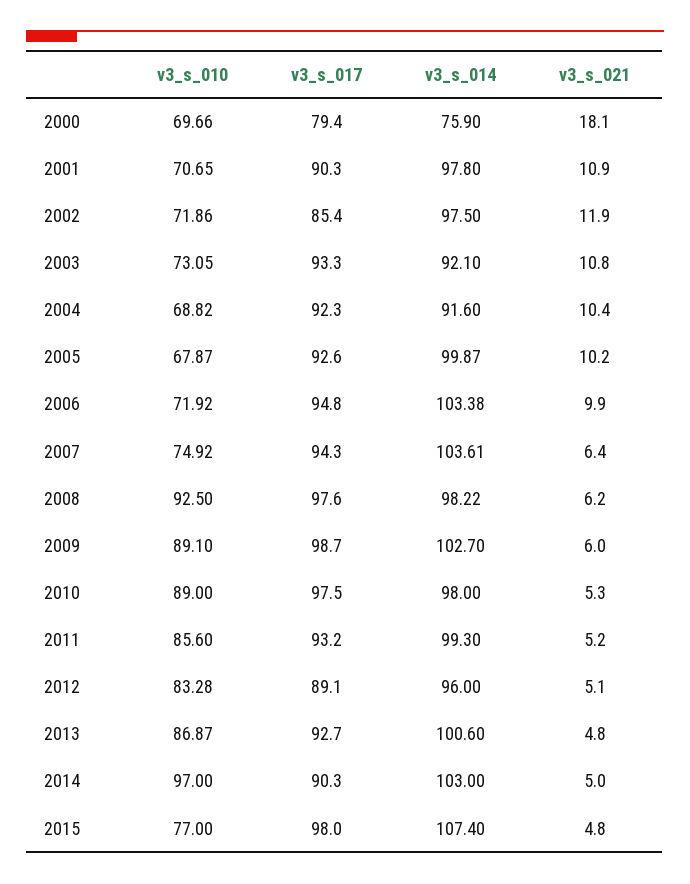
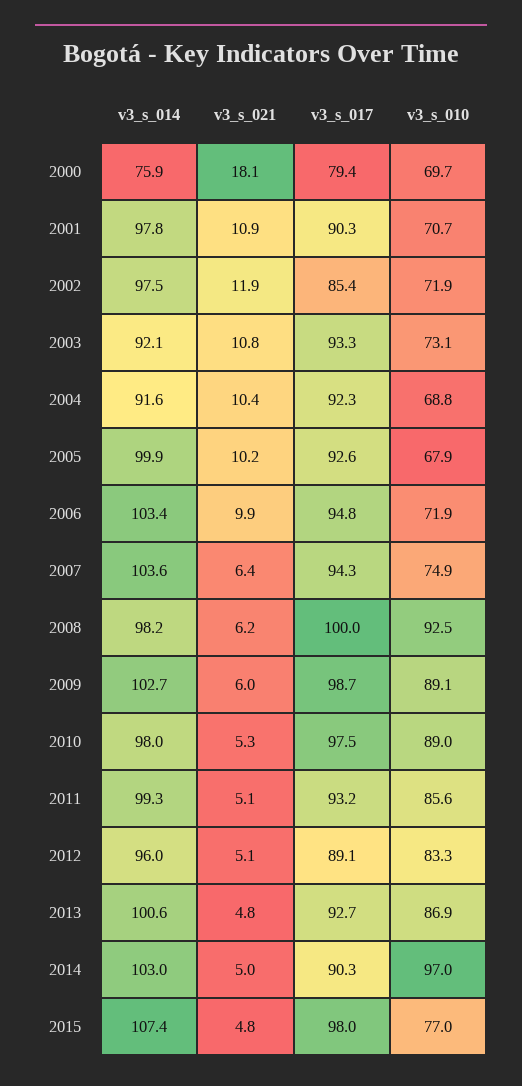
  {
    "v3_s_010": {
      "2000": 69.66,
      "2001": 70.65,
      "2002": 71.86,
      "2003": 73.05,
      "2004": 68.82,
      "2005": 67.87,
      "2006": 71.92,
      "2007": 74.92,
      "2008": 92.5,
      "2009": 89.1,
      "2010": 89,
      "2011": 85.6,
      "2012": 83.28,
      "2013": 86.87,
      "2014": 97,
      "2015": 77
    },
    "v3_s_017": {
      "2000": 79.4,
      "2001": 90.3,
      "2002": 85.4,
      "2003": 93.3,
      "2004": 92.3,
      "2005": 92.6,
      "2006": 94.8,
      "2007": 94.3,
-     "2008": 97.6,
+     "2008": 100,
      "2009": 98.7,
      "2010": 97.5,
      "2011": 93.2,
      "2012": 89.1,
      "2013": 92.7,
      "2014": 90.3,
      "2015": 98
    },
    "v3_s_014": {
      "2000": 75.9,
      "2001": 97.8,
      "2002": 97.5,
      "2003": 92.1,
      "2004": 91.6,
      "2005": 99.87,
      "2006": 103.38,
      "2007": 103.61,
      "2008": 98.22,
      "2009": 102.7,
      "2010": 98,
      "2011": 99.3,
      "2012": 96,
      "2013": 100.6,
      "2014": 103,
      "2015": 107.4
    },
    "v3_s_021": {
      "2000": 18.1,
      "2001": 10.9,
      "2002": 11.9,
      "2003": 10.8,
      "2004": 10.4,
      "2005": 10.2,
      "2006": 9.9,
      "2007": 6.4,
      "2008": 6.2,
      "2009": 6,
      "2010": 5.3,
-     "2011": 5.2,
+     "2011": 5.1,
      "2012": 5.1,
      "2013": 4.8,
      "2014": 5,
      "2015": 4.8
    }
  }

